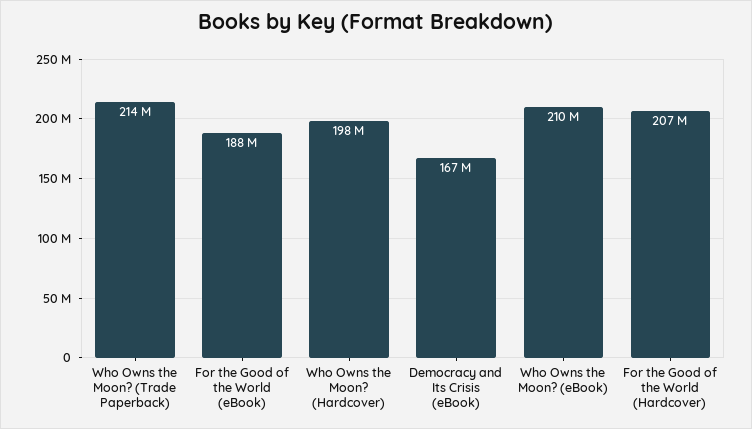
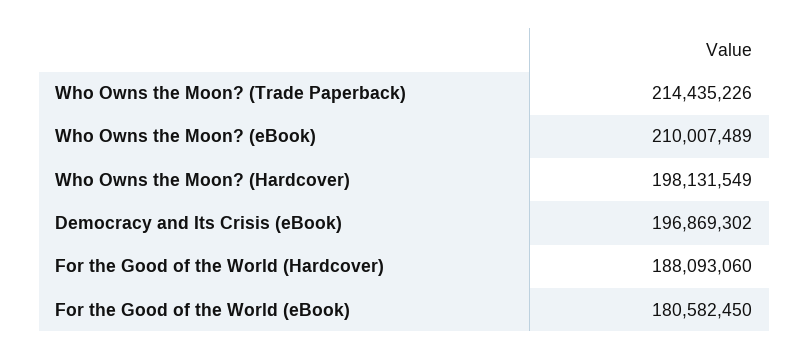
  {
    "Who Owns the Moon? (Trade Paperback)": 214435226,
-   "For the Good of the World (eBook)": 188000000,
+   "For the Good of the World (eBook)": 180582450,
    "Who Owns the Moon? (Hardcover)": 198131549,
-   "Democracy and Its Crisis (eBook)": 167000000,
+   "Democracy and Its Crisis (eBook)": 196869302,
    "Who Owns the Moon? (eBook)": 210007489,
-   "For the Good of the World (Hardcover)": 207000000
+   "For the Good of the World (Hardcover)": 188093060
  }

